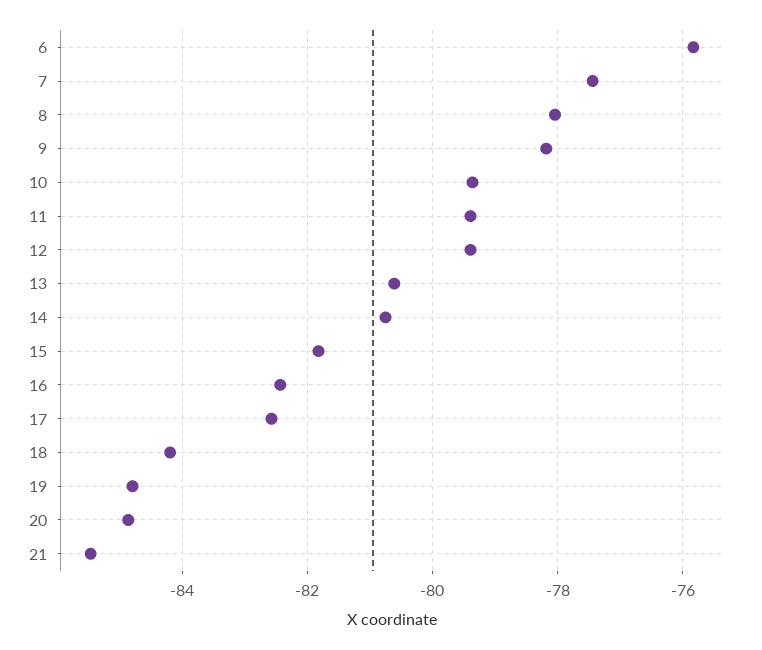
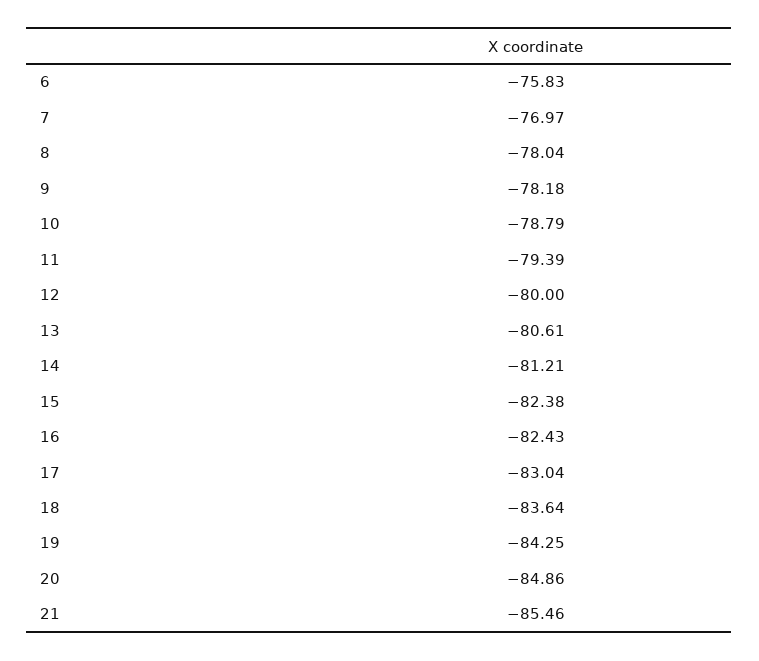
  {
    "6": -75.83,
-   "7": -77.4,
+   "7": -76.97,
    "8": -78.04,
    "9": -78.18,
-   "10": -79.4,
+   "10": -78.79,
    "11": -79.39,
-   "12": -79.4,
+   "12": -80,
    "13": -80.61,
-   "14": -80.8,
+   "14": -81.21,
-   "15": -81.8,
+   "15": -82.38,
    "16": -82.43,
-   "17": -82.6,
+   "17": -83.04,
-   "18": -84.2,
+   "18": -83.64,
-   "19": -84.8,
+   "19": -84.25,
    "20": -84.86,
    "21": -85.46
  }

